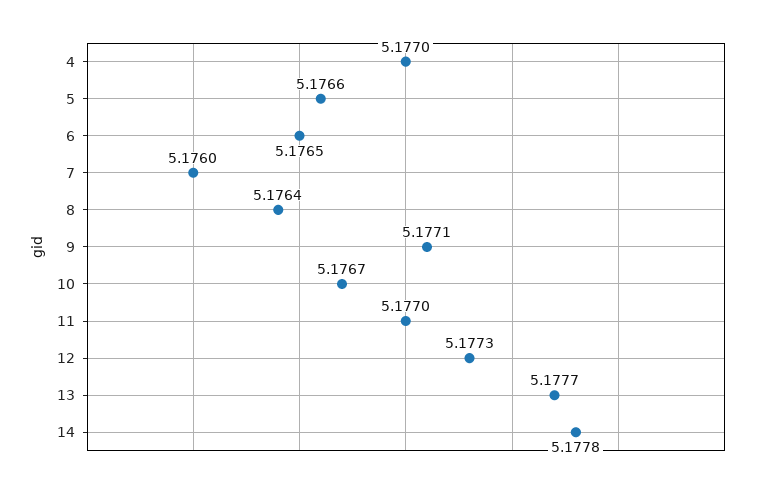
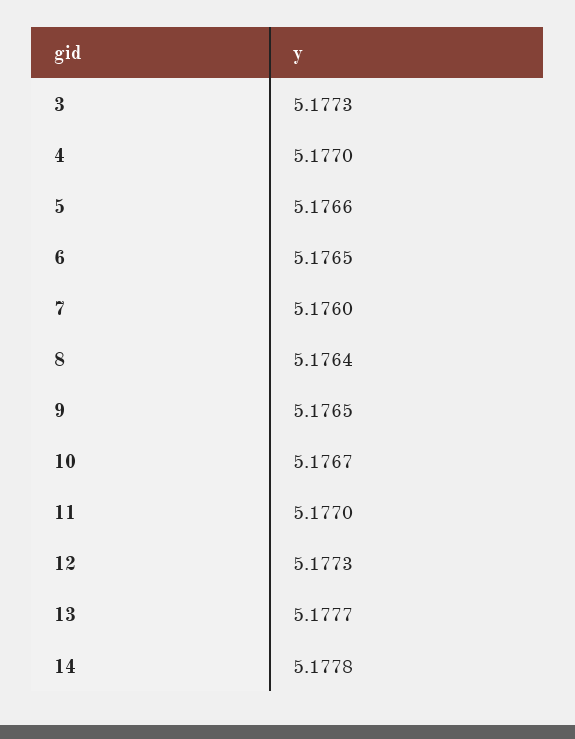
  {
    "4": 5.177,
    "5": 5.1766,
    "6": 5.1765,
    "7": 5.176,
    "8": 5.1764,
-   "9": 5.1771,
+   "9": 5.1765,
    "10": 5.1767,
    "11": 5.177,
    "12": 5.1773,
    "13": 5.1777,
-   "14": 5.1778
+   "14": 5.1778,
+   "3": 5.1773
  }

